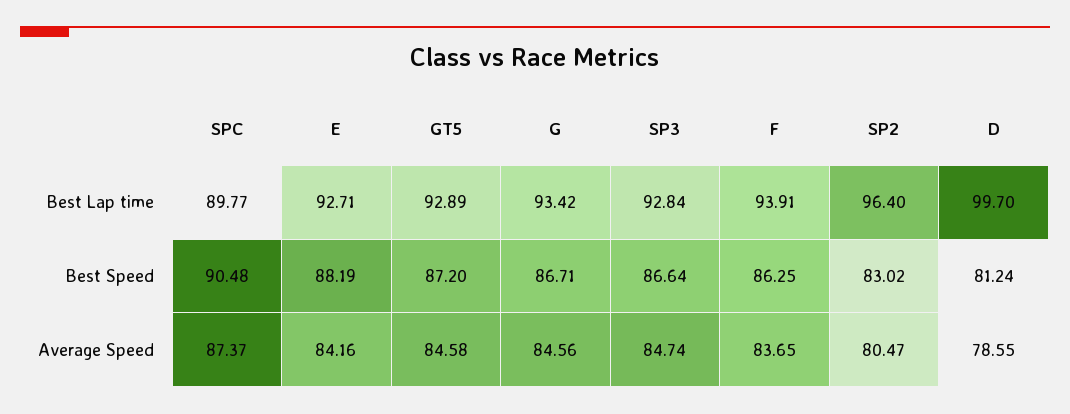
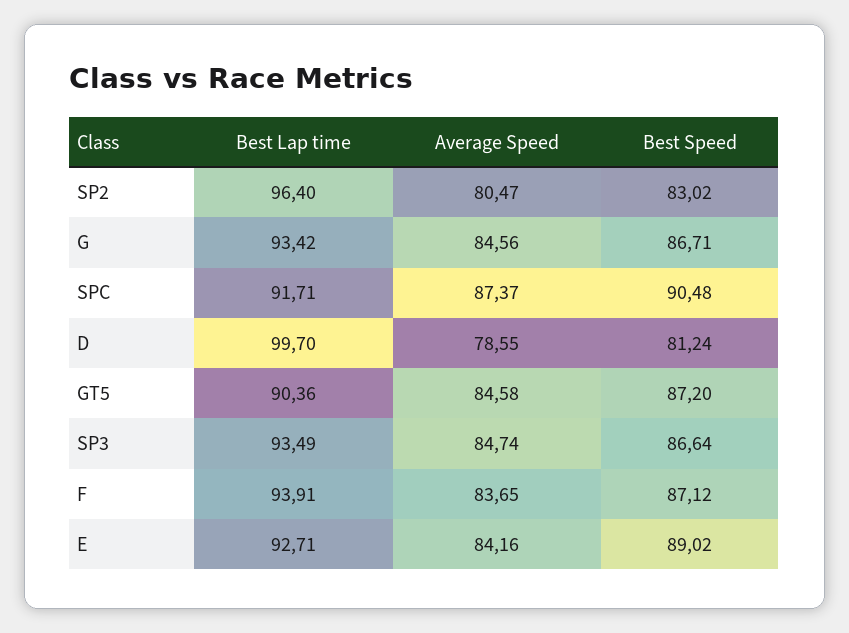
  {
    "SPC": {
-     "Best Lap time": 89.77,
+     "Best Lap time": 91.71,
      "Best Speed": 90.48,
      "Average Speed": 87.37
    },
    "E": {
      "Best Lap time": 92.71,
-     "Best Speed": 88.19,
+     "Best Speed": 89.02,
      "Average Speed": 84.16
    },
    "GT5": {
-     "Best Lap time": 92.89,
+     "Best Lap time": 90.36,
      "Best Speed": 87.2,
      "Average Speed": 84.58
    },
    "G": {
      "Best Lap time": 93.42,
      "Best Speed": 86.71,
      "Average Speed": 84.56
    },
    "SP3": {
-     "Best Lap time": 92.84,
+     "Best Lap time": 93.49,
      "Best Speed": 86.64,
      "Average Speed": 84.74
    },
    "F": {
      "Best Lap time": 93.91,
-     "Best Speed": 86.25,
+     "Best Speed": 87.12,
      "Average Speed": 83.65
    },
    "SP2": {
      "Best Lap time": 96.4,
      "Best Speed": 83.02,
      "Average Speed": 80.47
    },
    "D": {
      "Best Lap time": 99.7,
      "Best Speed": 81.24,
      "Average Speed": 78.55
    }
  }

